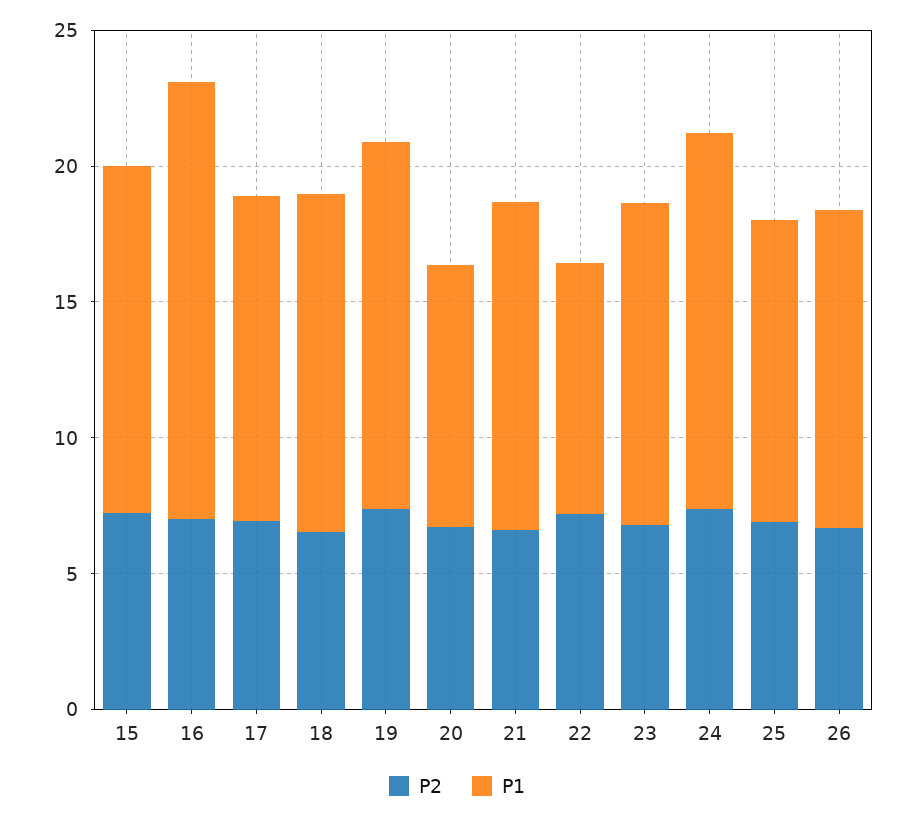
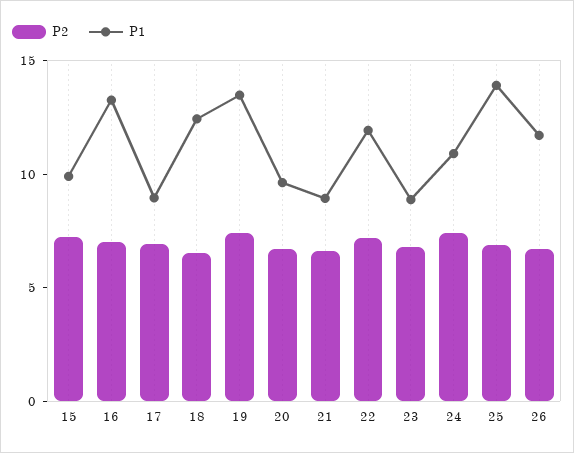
  {
    "P2": {
      "15": 7,
      "16": 7,
      "17": 7,
      "18": 7,
      "19": 7,
      "20": 7,
      "21": 7,
      "22": 7,
      "23": 7,
      "24": 7,
      "25": 7,
      "26": 7
    },
    "P1": {
-     "15": 13,
+     "15": 10,
-     "16": 16,
+     "16": 13,
-     "17": 12,
+     "17": 9,
      "18": 12,
      "19": 13,
      "20": 10,
-     "21": 12,
+     "21": 9,
-     "22": 9,
+     "22": 12,
-     "23": 12,
+     "23": 9,
-     "24": 14,
+     "24": 11,
-     "25": 11,
+     "25": 14,
      "26": 12
    }
  }

